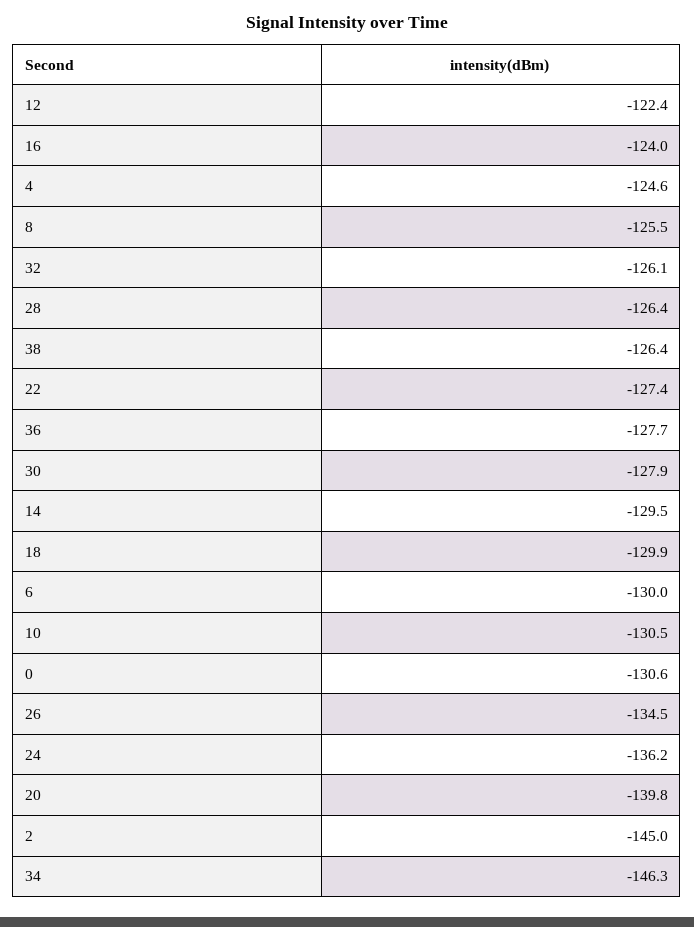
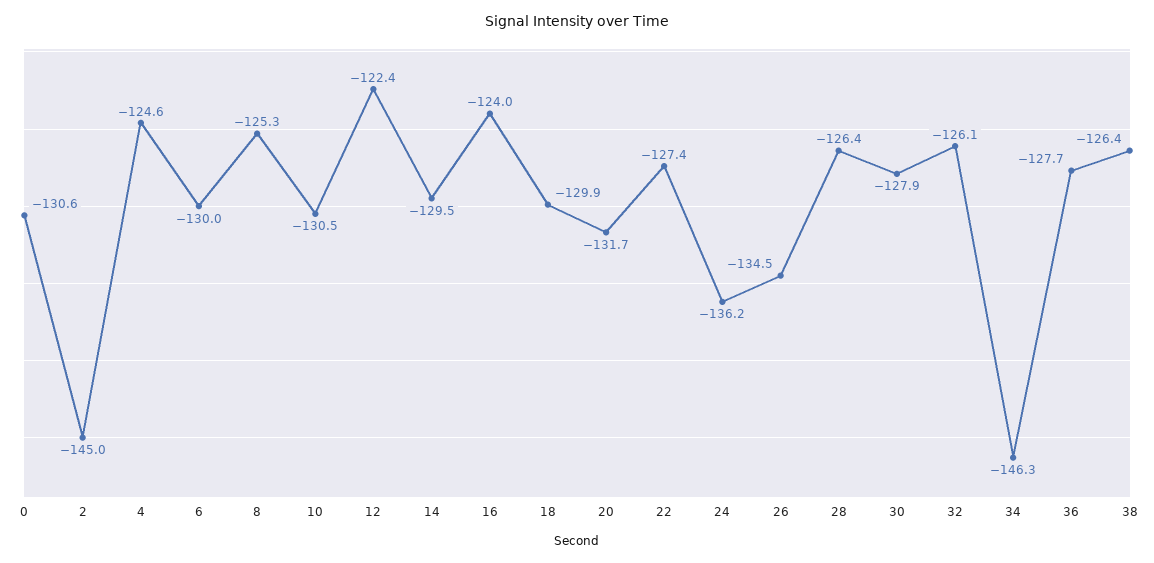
  {
    "12": -122.4,
    "16": -124,
    "4": -124.6,
-   "8": -125.5,
+   "8": -125.3,
    "32": -126.1,
    "28": -126.4,
    "38": -126.4,
    "22": -127.4,
    "36": -127.7,
    "30": -127.9,
    "14": -129.5,
    "18": -129.9,
    "6": -130,
    "10": -130.5,
    "0": -130.6,
    "26": -134.5,
    "24": -136.2,
-   "20": -139.8,
+   "20": -131.7,
    "2": -145,
    "34": -146.3
  }

